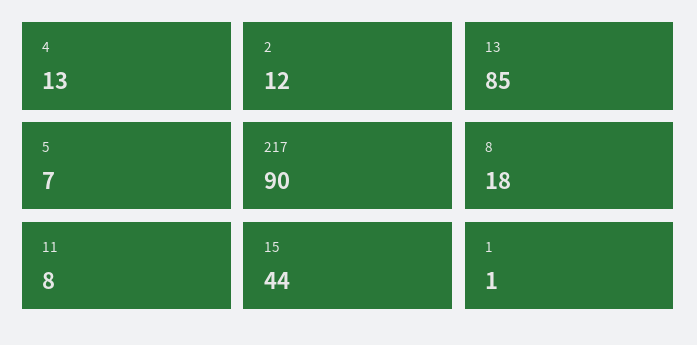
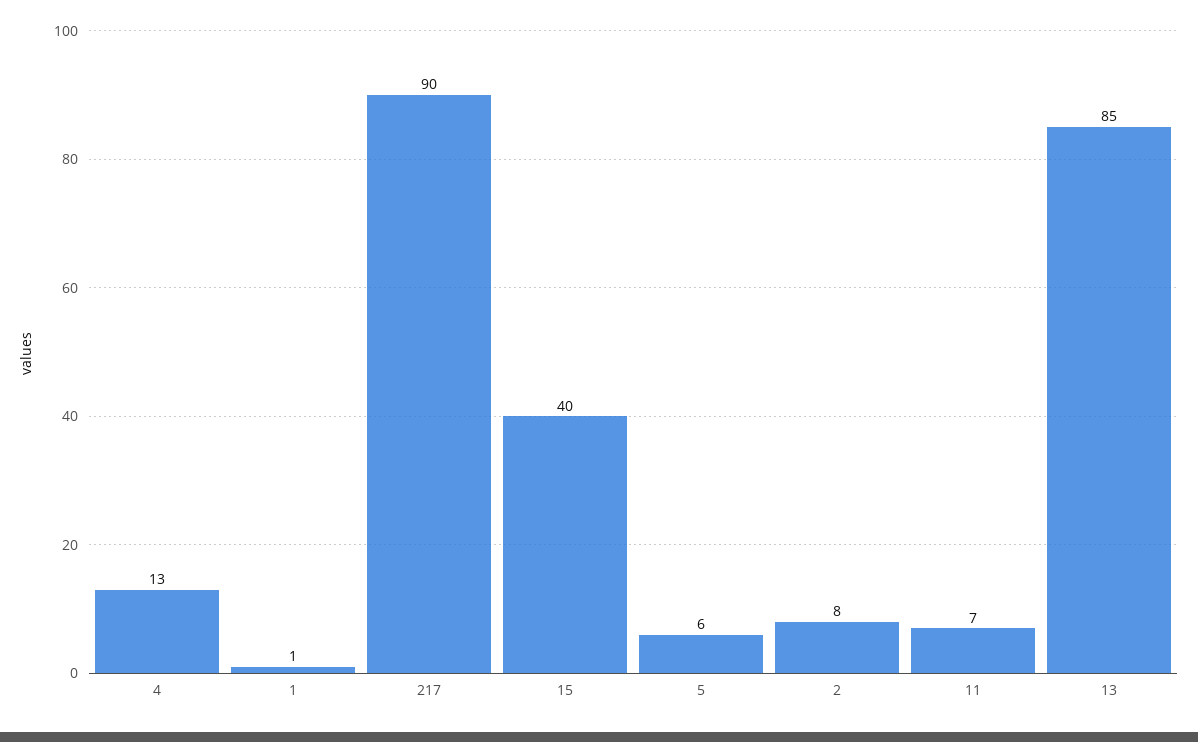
  {
    "4": 13,
-   "2": 12,
+   "2": 8,
    "13": 85,
-   "5": 7,
+   "5": 6,
    "217": 90,
-   "8": 18,
-   "11": 8,
+   "11": 7,
-   "15": 44,
+   "15": 40,
    "1": 1
  }

